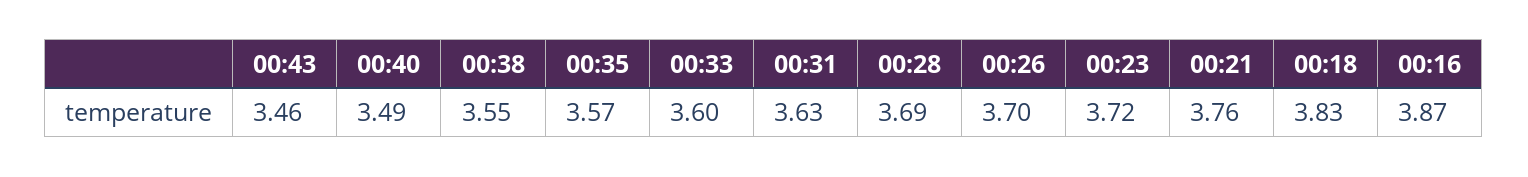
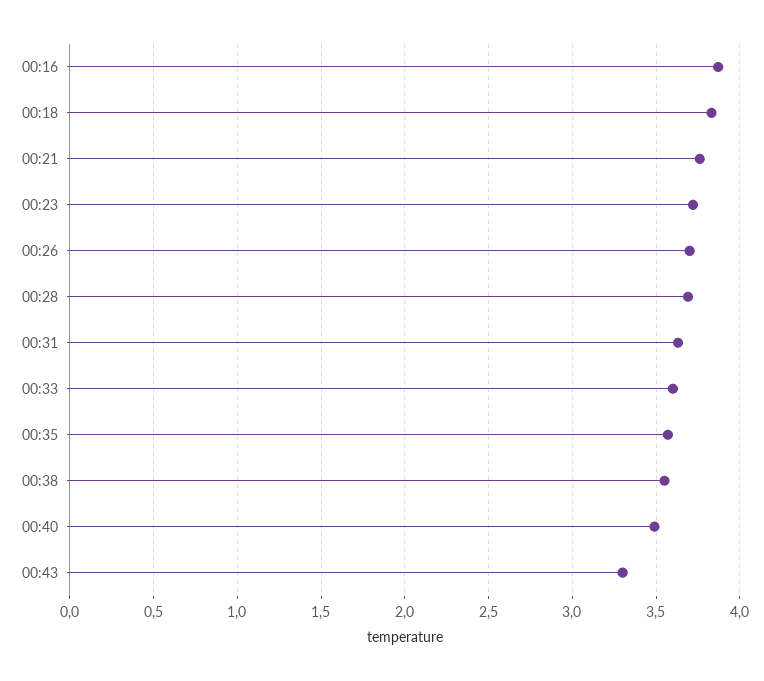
  {
-   "00:43": 3.46,
+   "00:43": 3.3,
    "00:40": 3.49,
    "00:38": 3.55,
    "00:35": 3.57,
    "00:33": 3.6,
    "00:31": 3.63,
    "00:28": 3.69,
    "00:26": 3.7,
    "00:23": 3.72,
    "00:21": 3.76,
    "00:18": 3.83,
    "00:16": 3.87
  }

